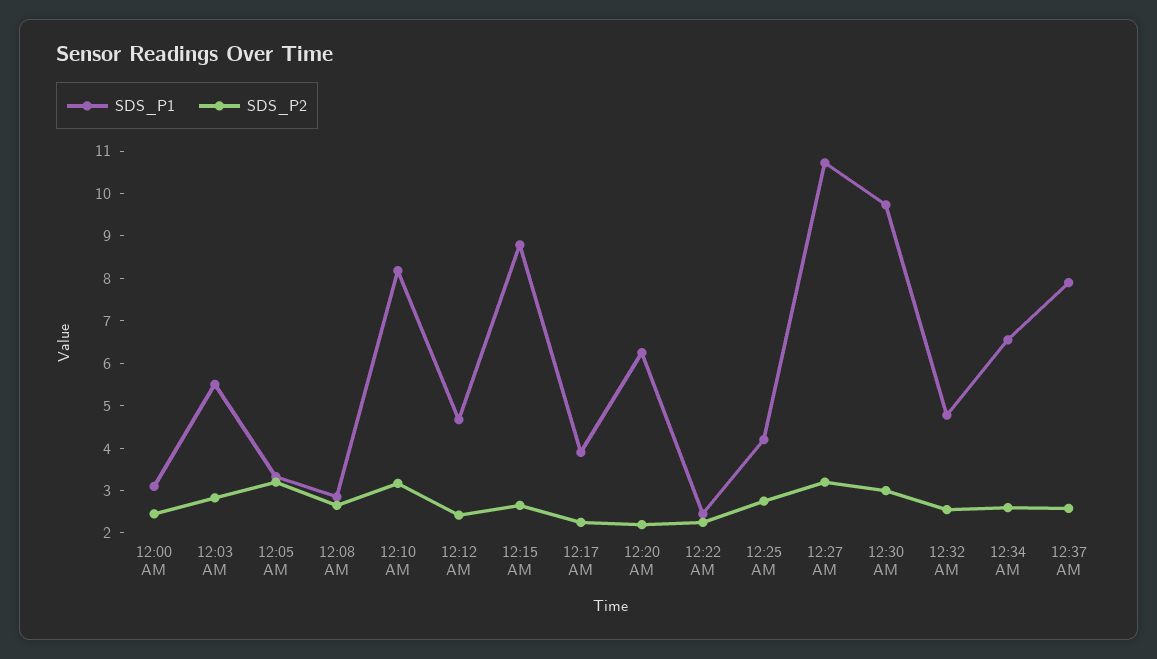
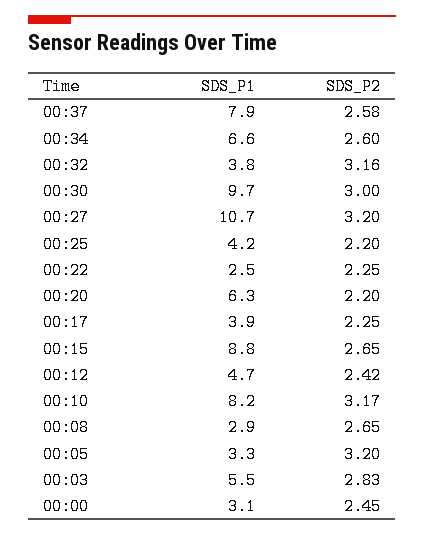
  {
    "SDS_P1": {
      "12:00 AM": 3.1,
      "12:03 AM": 5.5,
      "12:05 AM": 3.3,
      "12:08 AM": 2.9,
      "12:10 AM": 8.2,
      "12:12 AM": 4.7,
      "12:15 AM": 8.8,
      "12:17 AM": 3.9,
      "12:20 AM": 6.3,
      "12:22 AM": 2.5,
      "12:25 AM": 4.2,
      "12:27 AM": 10.7,
      "12:30 AM": 9.7,
-     "12:32 AM": 4.8,
+     "12:32 AM": 3.8,
      "12:34 AM": 6.6,
      "12:37 AM": 7.9
    },
    "SDS_P2": {
      "12:00 AM": 2.45,
      "12:03 AM": 2.83,
      "12:05 AM": 3.2,
      "12:08 AM": 2.65,
      "12:10 AM": 3.17,
      "12:12 AM": 2.42,
      "12:15 AM": 2.65,
      "12:17 AM": 2.25,
      "12:20 AM": 2.2,
      "12:22 AM": 2.25,
-     "12:25 AM": 2.8,
+     "12:25 AM": 2.2,
      "12:27 AM": 3.2,
      "12:30 AM": 3,
-     "12:32 AM": 2.6,
+     "12:32 AM": 3.16,
      "12:34 AM": 2.6,
      "12:37 AM": 2.58
    }
  }

